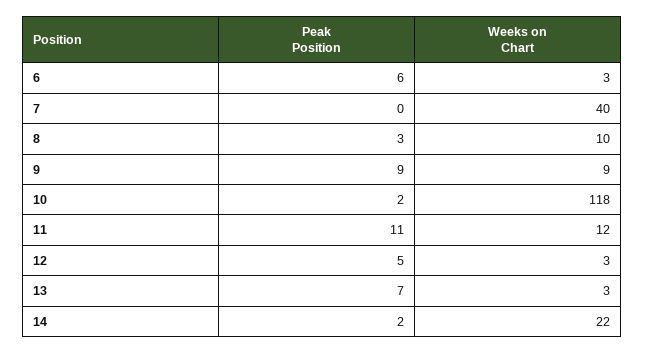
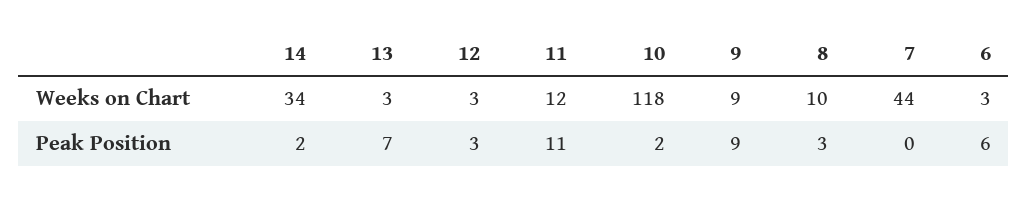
  {
    "Peak Position": {
      "6": 6,
      "7": 0,
      "8": 3,
      "9": 9,
      "10": 2,
      "11": 11,
-     "12": 5,
+     "12": 3,
      "13": 7,
      "14": 2
    },
    "Weeks on Chart": {
      "6": 3,
-     "7": 40,
+     "7": 44,
      "8": 10,
      "9": 9,
      "10": 118,
      "11": 12,
      "12": 3,
      "13": 3,
-     "14": 22
+     "14": 34
    }
  }

